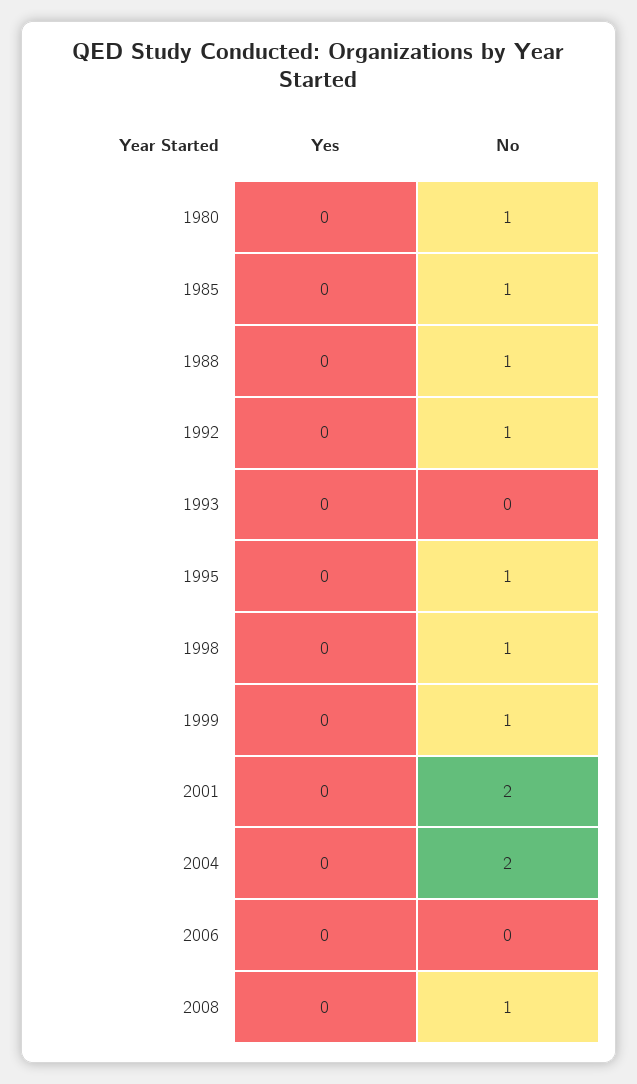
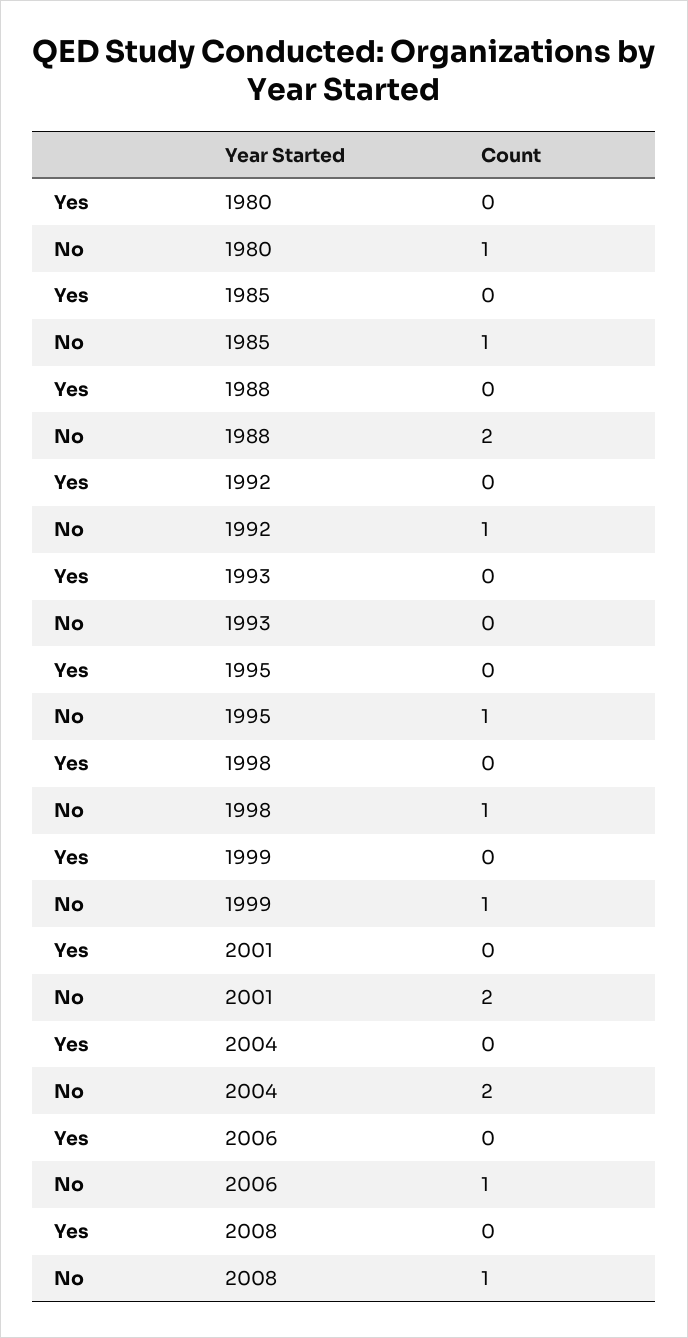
  {
    "Yes": {
      "1980": 0,
      "1985": 0,
      "1988": 0,
      "1992": 0,
      "1993": 0,
      "1995": 0,
      "1998": 0,
      "1999": 0,
      "2001": 0,
      "2004": 0,
      "2006": 0,
      "2008": 0
    },
    "No": {
      "1980": 1,
      "1985": 1,
-     "1988": 1,
+     "1988": 2,
      "1992": 1,
      "1993": 0,
      "1995": 1,
      "1998": 1,
      "1999": 1,
      "2001": 2,
      "2004": 2,
-     "2006": 0,
+     "2006": 1,
      "2008": 1
    }
  }

